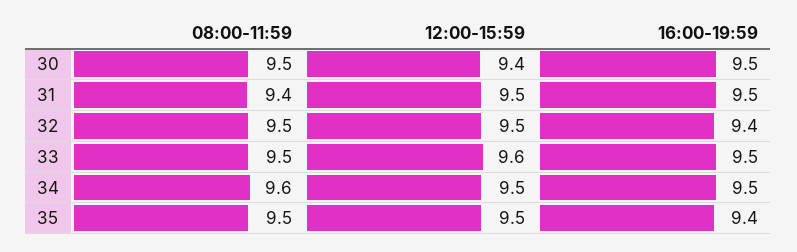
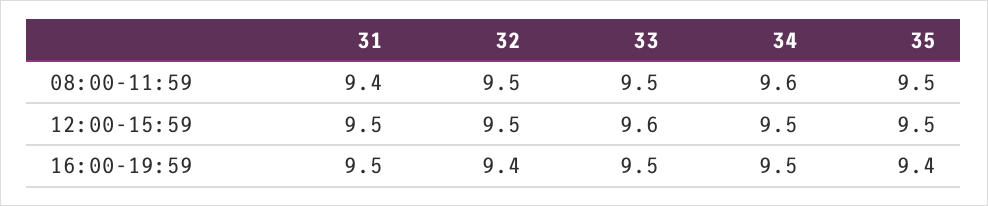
  {
    "08:00-11:59": {
-     "30": 9.5,
      "31": 9.4,
      "32": 9.5,
      "33": 9.5,
      "34": 9.6,
      "35": 9.5
    },
    "12:00-15:59": {
-     "30": 9.4,
      "31": 9.5,
      "32": 9.5,
      "33": 9.6,
      "34": 9.5,
      "35": 9.5
    },
    "16:00-19:59": {
-     "30": 9.5,
      "31": 9.5,
      "32": 9.4,
      "33": 9.5,
      "34": 9.5,
      "35": 9.4
    }
  }

